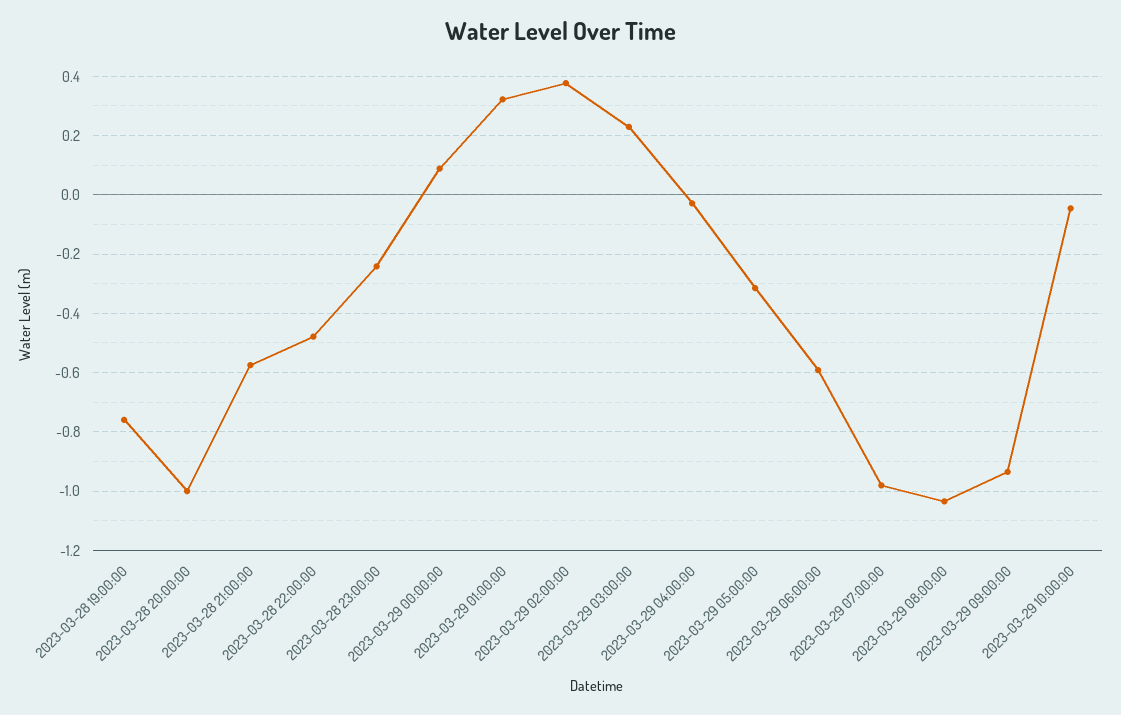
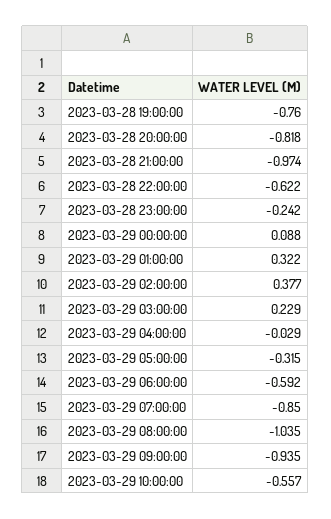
  {
    "2023-03-28 19:00:00": -0.76,
-   "2023-03-28 20:00:00": -1,
+   "2023-03-28 20:00:00": -0.818,
-   "2023-03-28 21:00:00": -0.575,
+   "2023-03-28 21:00:00": -0.974,
-   "2023-03-28 22:00:00": -0.475,
+   "2023-03-28 22:00:00": -0.622,
    "2023-03-28 23:00:00": -0.242,
    "2023-03-29 00:00:00": 0.088,
    "2023-03-29 01:00:00": 0.322,
    "2023-03-29 02:00:00": 0.377,
    "2023-03-29 03:00:00": 0.229,
    "2023-03-29 04:00:00": -0.029,
    "2023-03-29 05:00:00": -0.315,
    "2023-03-29 06:00:00": -0.592,
-   "2023-03-29 07:00:00": -0.975,
+   "2023-03-29 07:00:00": -0.85,
    "2023-03-29 08:00:00": -1.035,
    "2023-03-29 09:00:00": -0.935,
-   "2023-03-29 10:00:00": -0.05
+   "2023-03-29 10:00:00": -0.557
  }

